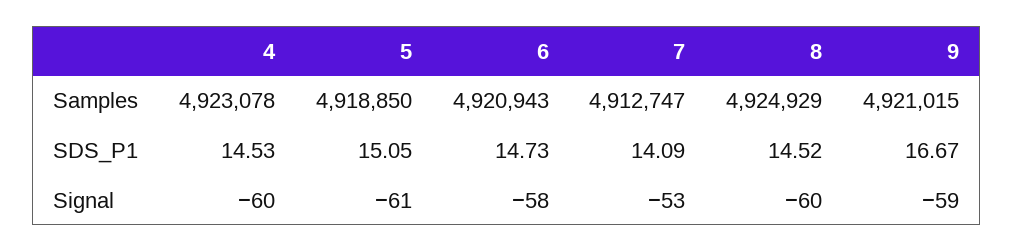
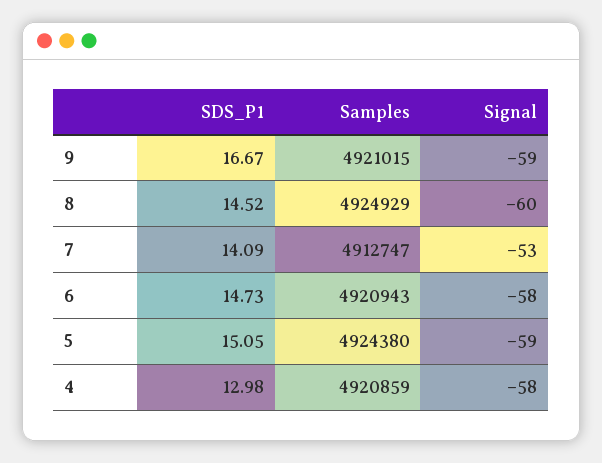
  {
    "4": {
-     "Samples": 4923078,
+     "Samples": 4920859,
-     "SDS_P1": 14.53,
+     "SDS_P1": 12.98,
-     "Signal": -60
+     "Signal": -58
    },
    "5": {
-     "Samples": 4918850,
+     "Samples": 4924380,
      "SDS_P1": 15.05,
-     "Signal": -61
+     "Signal": -59
    },
    "6": {
      "Samples": 4920943,
      "SDS_P1": 14.73,
      "Signal": -58
    },
    "7": {
      "Samples": 4912747,
      "SDS_P1": 14.09,
      "Signal": -53
    },
    "8": {
      "Samples": 4924929,
      "SDS_P1": 14.52,
      "Signal": -60
    },
    "9": {
      "Samples": 4921015,
      "SDS_P1": 16.67,
      "Signal": -59
    }
  }

